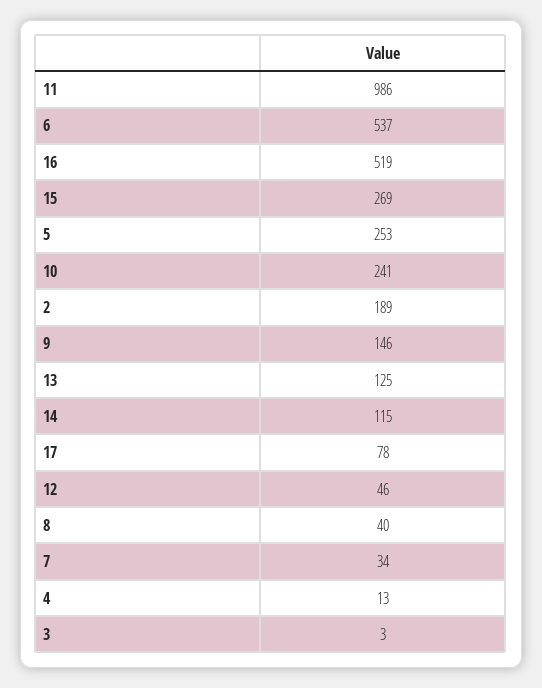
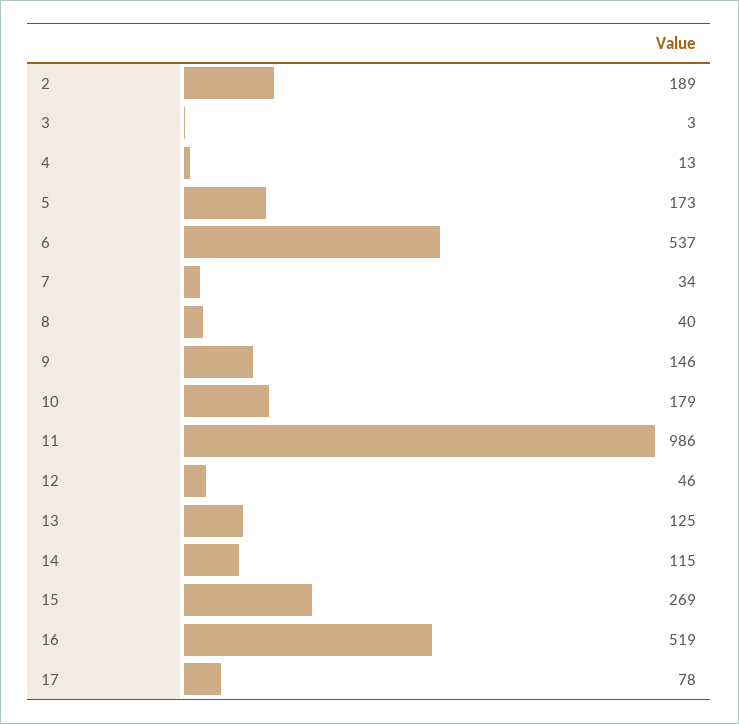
  {
    "11": 986,
    "6": 537,
    "16": 519,
    "15": 269,
-   "5": 253,
+   "5": 173,
-   "10": 241,
+   "10": 179,
    "2": 189,
    "9": 146,
    "13": 125,
    "14": 115,
    "17": 78,
    "12": 46,
    "8": 40,
    "7": 34,
    "4": 13,
    "3": 3
  }

